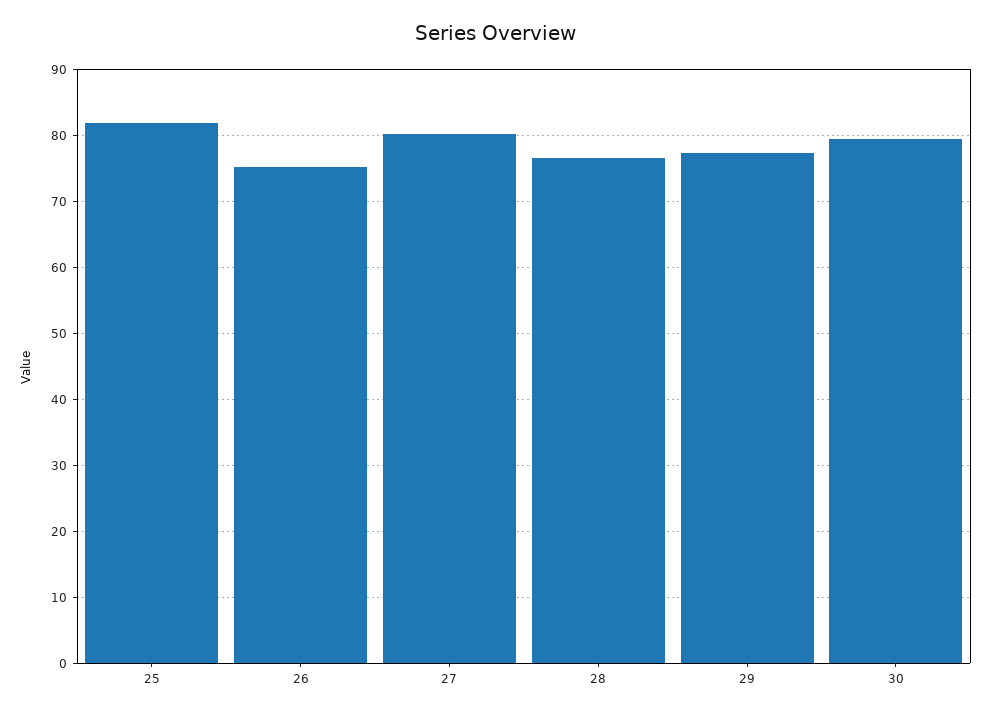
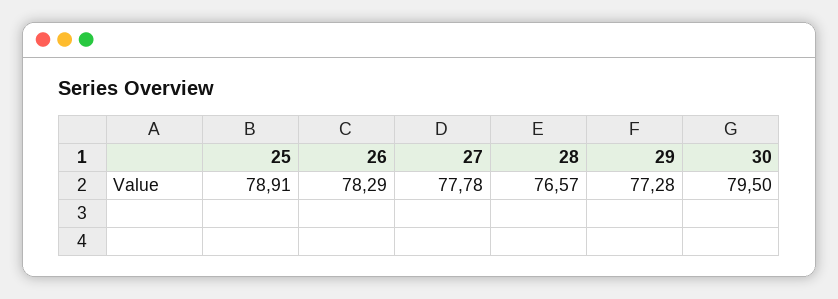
  {
-   "25": 82,
+   "25": 78.91,
-   "26": 75,
+   "26": 78.29,
-   "27": 80,
+   "27": 77.78,
    "28": 76.57,
    "29": 77.28,
    "30": 79.5
  }

